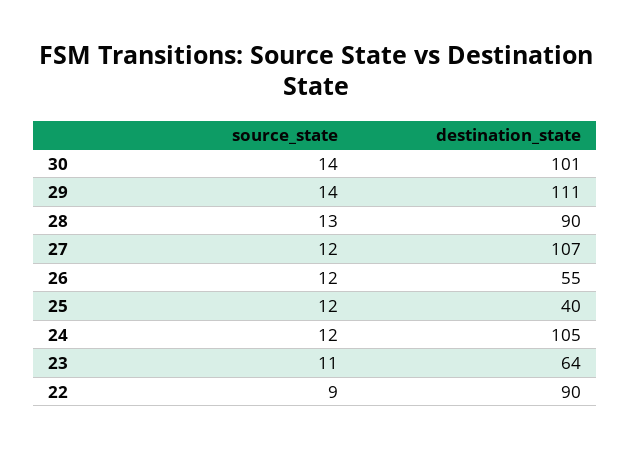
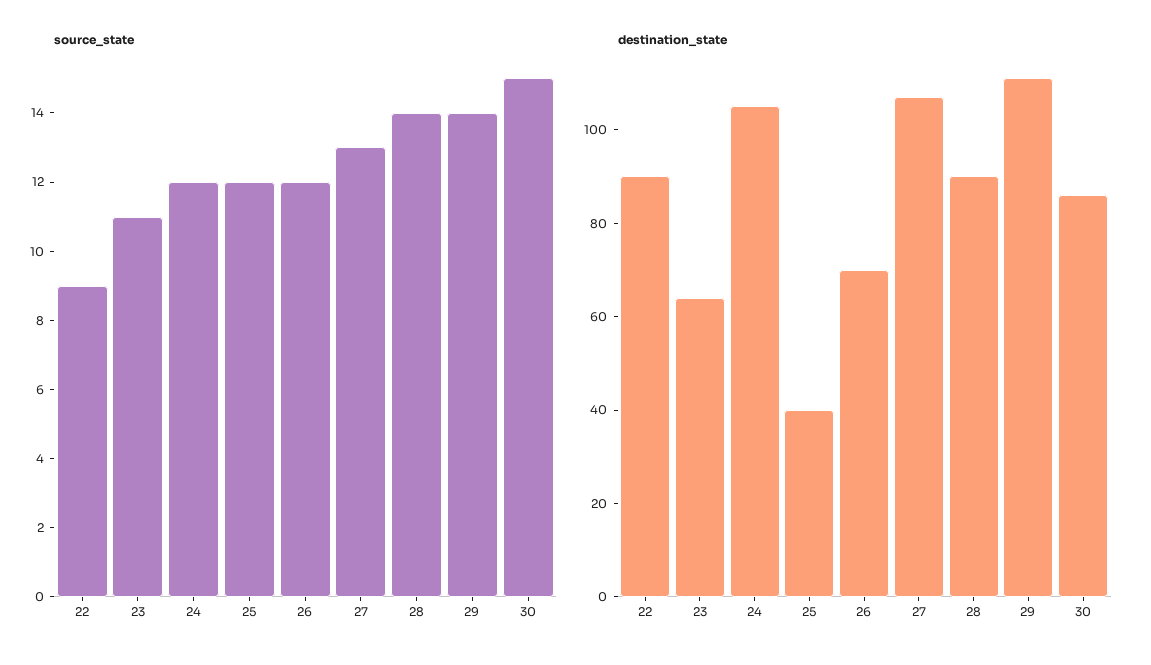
  {
    "source_state": {
-     "30": 14,
+     "30": 15,
      "29": 14,
-     "28": 13,
+     "28": 14,
-     "27": 12,
+     "27": 13,
      "26": 12,
      "25": 12,
      "24": 12,
      "23": 11,
      "22": 9
    },
    "destination_state": {
-     "30": 101,
+     "30": 85,
      "29": 111,
      "28": 90,
      "27": 107,
-     "26": 55,
+     "26": 70,
      "25": 40,
      "24": 105,
      "23": 64,
      "22": 90
    }
  }

